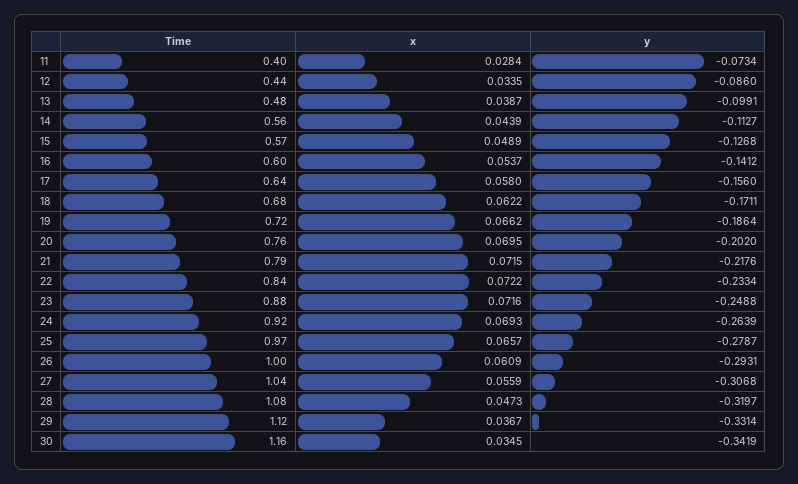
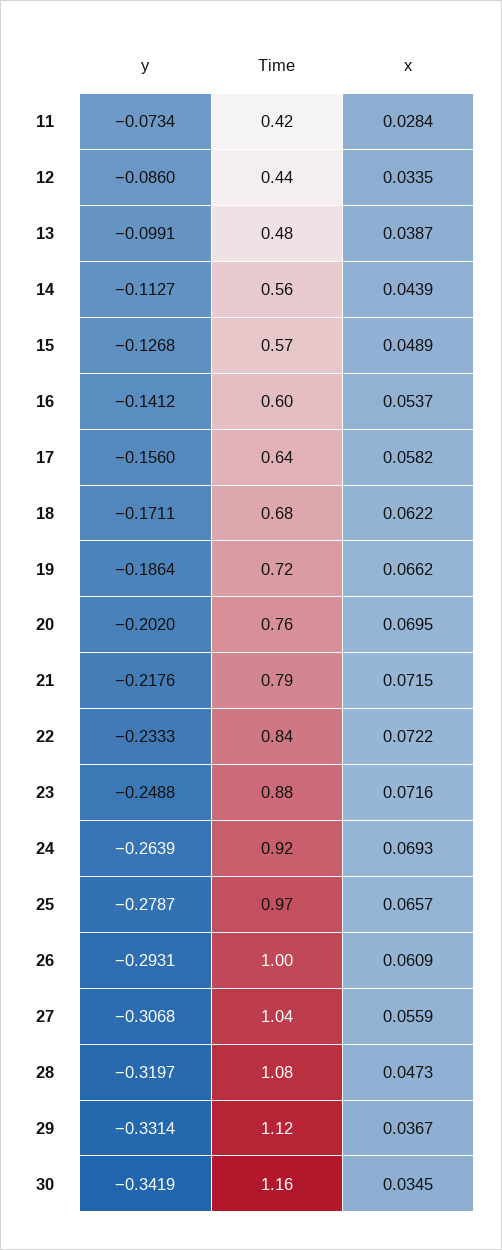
  {
    "Time": {
-     "11": 0.4,
+     "11": 0.42,
      "12": 0.44,
      "13": 0.48,
      "14": 0.56,
      "15": 0.57,
      "16": 0.6,
      "17": 0.64,
      "18": 0.68,
      "19": 0.72,
      "20": 0.76,
      "21": 0.79,
      "22": 0.84,
      "23": 0.88,
      "24": 0.92,
      "25": 0.97,
      "26": 1,
      "27": 1.04,
      "28": 1.08,
      "29": 1.12,
      "30": 1.16
    },
    "x": {
      "11": 0.0284,
      "12": 0.0335,
      "13": 0.0387,
      "14": 0.0439,
      "15": 0.0489,
      "16": 0.0537,
-     "17": 0.058,
+     "17": 0.0582,
      "18": 0.0622,
      "19": 0.0662,
      "20": 0.0695,
      "21": 0.0715,
      "22": 0.0722,
      "23": 0.0716,
      "24": 0.0693,
      "25": 0.0657,
      "26": 0.0609,
      "27": 0.0559,
      "28": 0.0473,
      "29": 0.0367,
      "30": 0.0345
    },
    "y": {
      "11": -0.0734,
      "12": -0.086,
      "13": -0.0991,
      "14": -0.1127,
      "15": -0.1268,
      "16": -0.1412,
      "17": -0.156,
      "18": -0.1711,
      "19": -0.1864,
      "20": -0.202,
      "21": -0.2176,
-     "22": -0.2334,
+     "22": -0.2333,
      "23": -0.2488,
      "24": -0.2639,
      "25": -0.2787,
      "26": -0.2931,
      "27": -0.3068,
      "28": -0.3197,
      "29": -0.3314,
      "30": -0.3419
    }
  }

